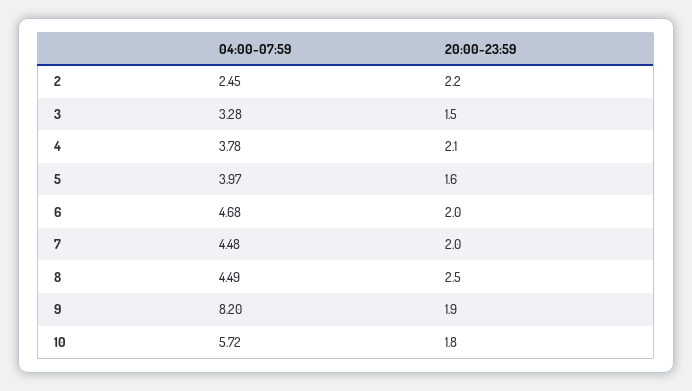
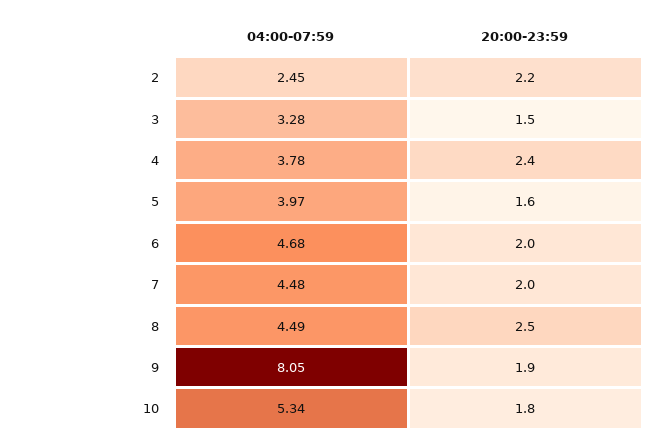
  {
    "04:00-07:59": {
      "2": 2.45,
      "3": 3.28,
      "4": 3.78,
      "5": 3.97,
      "6": 4.68,
      "7": 4.48,
      "8": 4.49,
-     "9": 8.2,
+     "9": 8.05,
-     "10": 5.72
+     "10": 5.34
    },
    "20:00-23:59": {
      "2": 2.2,
      "3": 1.5,
-     "4": 2.1,
+     "4": 2.4,
      "5": 1.6,
      "6": 2,
      "7": 2,
      "8": 2.5,
      "9": 1.9,
      "10": 1.8
    }
  }

